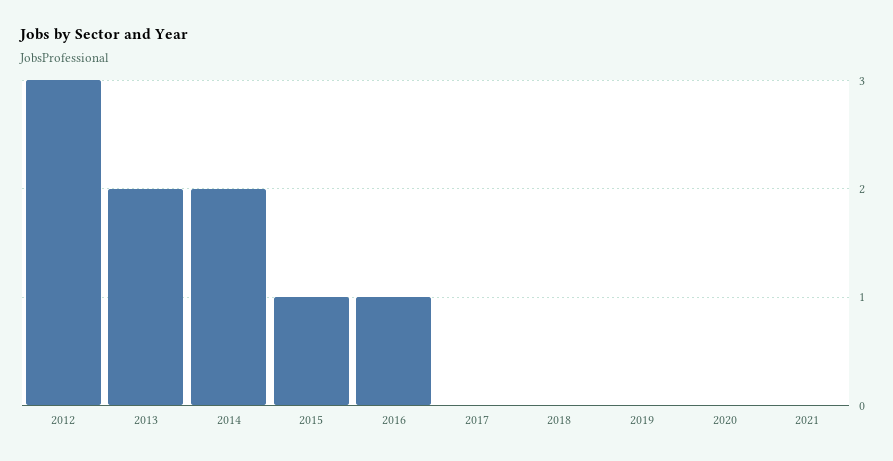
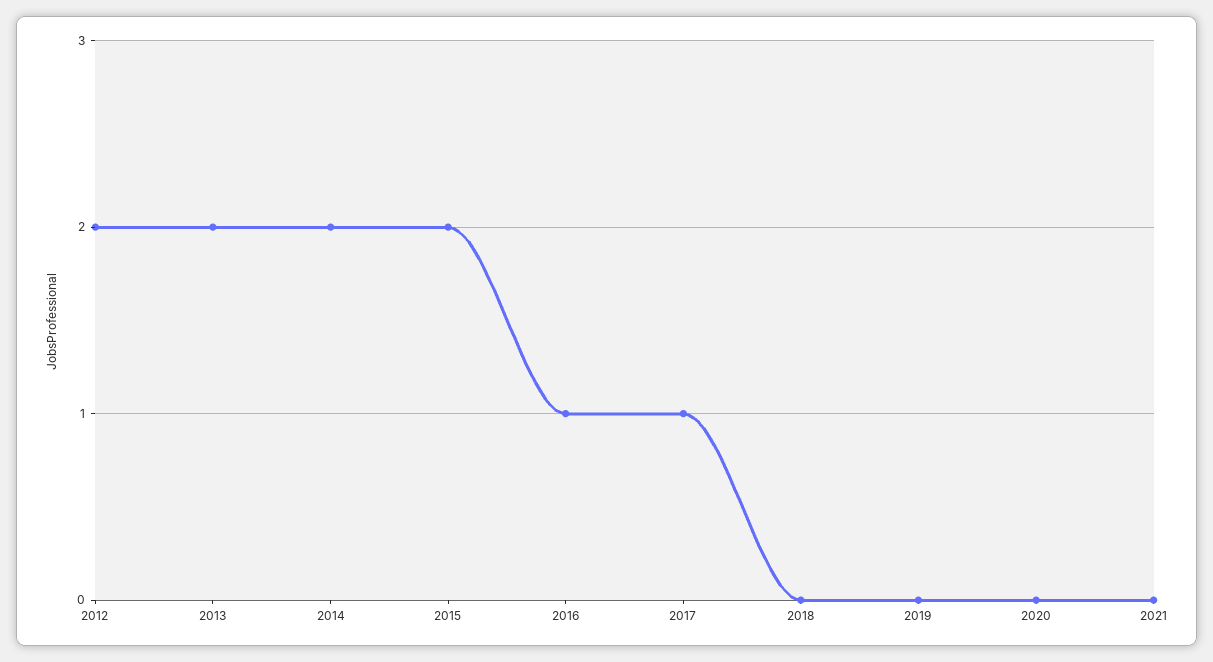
  {
-   "2012": 3,
+   "2012": 2,
    "2013": 2,
    "2014": 2,
-   "2015": 1,
+   "2015": 2,
    "2016": 1,
-   "2017": 0,
+   "2017": 1,
    "2018": 0,
    "2019": 0,
    "2020": 0,
    "2021": 0
  }

